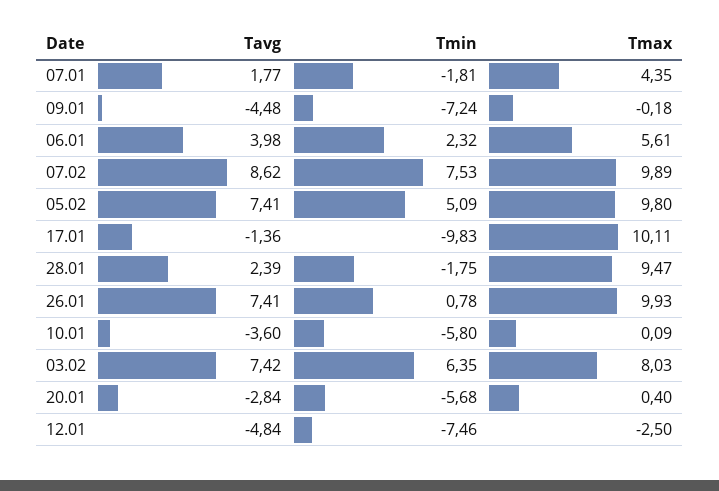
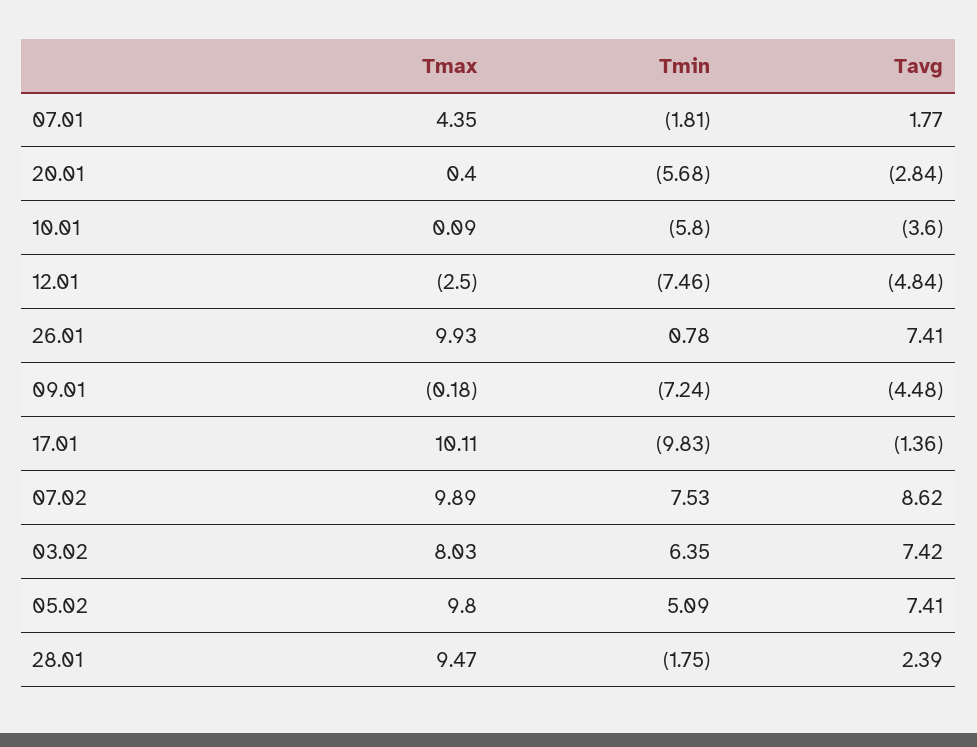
  {
    "Tavg": {
      "07.01": 1.77,
      "09.01": -4.48,
-     "06.01": 3.98,
      "07.02": 8.62,
      "05.02": 7.41,
      "17.01": -1.36,
      "28.01": 2.39,
      "26.01": 7.41,
      "10.01": -3.6,
      "03.02": 7.42,
      "20.01": -2.84,
      "12.01": -4.84
    },
    "Tmin": {
      "07.01": -1.81,
      "09.01": -7.24,
-     "06.01": 2.32,
      "07.02": 7.53,
      "05.02": 5.09,
      "17.01": -9.83,
      "28.01": -1.75,
      "26.01": 0.78,
      "10.01": -5.8,
      "03.02": 6.35,
      "20.01": -5.68,
      "12.01": -7.46
    },
    "Tmax": {
      "07.01": 4.35,
      "09.01": -0.18,
-     "06.01": 5.61,
      "07.02": 9.89,
      "05.02": 9.8,
      "17.01": 10.11,
      "28.01": 9.47,
      "26.01": 9.93,
      "10.01": 0.09,
      "03.02": 8.03,
      "20.01": 0.4,
      "12.01": -2.5
    }
  }

